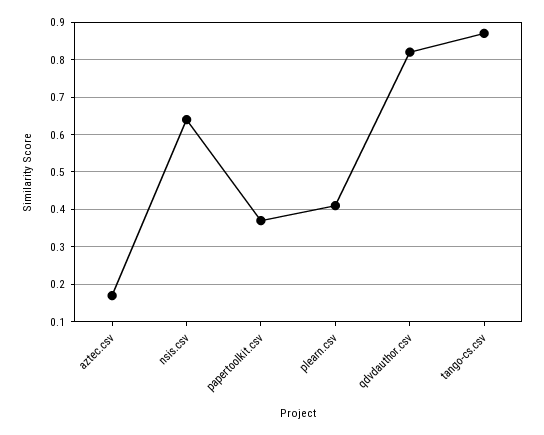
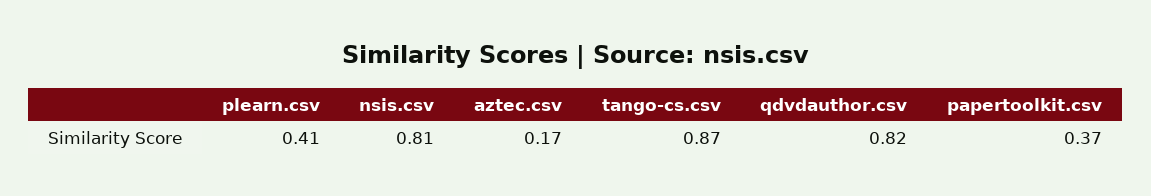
  {
    "aztec.csv": 0.17,
-   "nsis.csv": 0.65,
+   "nsis.csv": 0.81,
    "papertoolkit.csv": 0.37,
    "plearn.csv": 0.41,
    "qdvdauthor.csv": 0.82,
    "tango-cs.csv": 0.87
  }

